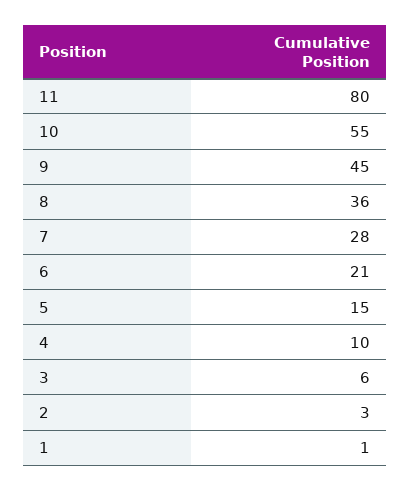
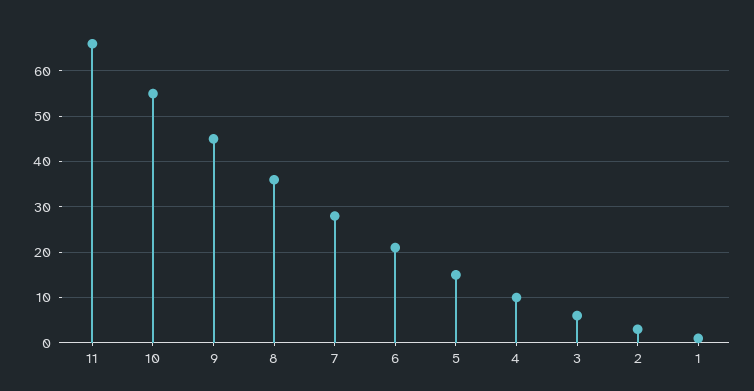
  {
-   "11": 80,
+   "11": 65,
    "10": 55,
    "9": 45,
    "8": 36,
    "7": 28,
    "6": 21,
    "5": 15,
    "4": 10,
    "3": 6,
    "2": 3,
    "1": 1
  }

